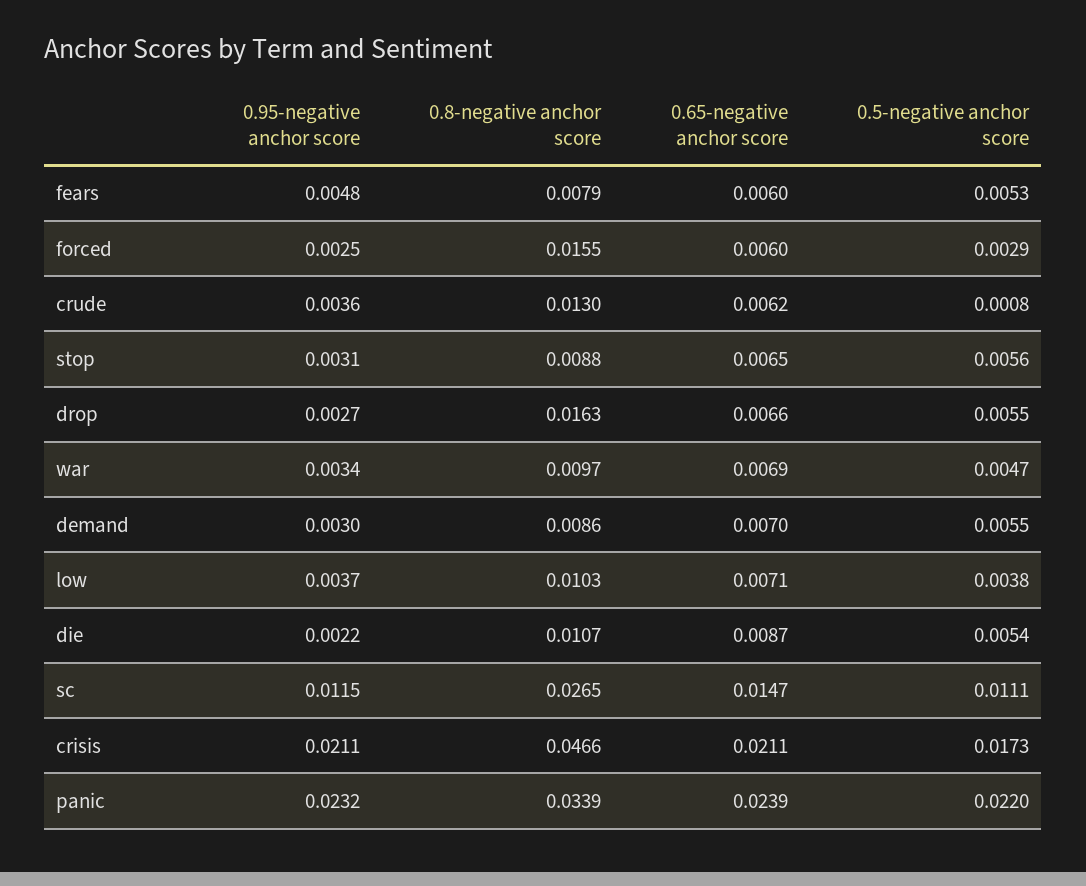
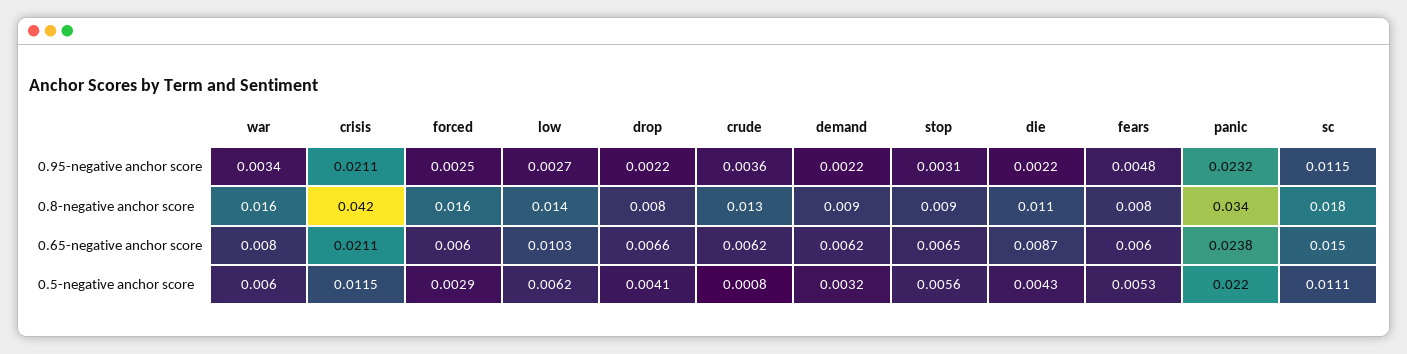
  {
    "0.95-negative anchor score": {
      "fears": 0.0048,
      "forced": 0.0025,
      "crude": 0.0036,
      "stop": 0.0031,
-     "drop": 0.0027,
+     "drop": 0.0022,
      "war": 0.0034,
-     "demand": 0.003,
+     "demand": 0.0022,
-     "low": 0.0037,
+     "low": 0.0027,
      "die": 0.0022,
      "sc": 0.0115,
      "crisis": 0.0211,
      "panic": 0.0232
    },
    "0.8-negative anchor score": {
      "fears": 0.0079,
      "forced": 0.0155,
      "crude": 0.013,
      "stop": 0.0088,
-     "drop": 0.0163,
+     "drop": 0.008,
-     "war": 0.0097,
+     "war": 0.016,
      "demand": 0.0086,
-     "low": 0.0103,
+     "low": 0.014,
      "die": 0.0107,
-     "sc": 0.0265,
+     "sc": 0.018,
-     "crisis": 0.0466,
+     "crisis": 0.042,
      "panic": 0.0339
    },
    "0.65-negative anchor score": {
      "fears": 0.006,
      "forced": 0.006,
      "crude": 0.0062,
      "stop": 0.0065,
      "drop": 0.0066,
-     "war": 0.0069,
+     "war": 0.008,
-     "demand": 0.007,
+     "demand": 0.0062,
-     "low": 0.0071,
+     "low": 0.0103,
      "die": 0.0087,
-     "sc": 0.0147,
+     "sc": 0.015,
      "crisis": 0.0211,
-     "panic": 0.0239
+     "panic": 0.0238
    },
    "0.5-negative anchor score": {
      "fears": 0.0053,
      "forced": 0.0029,
      "crude": 0.0008,
      "stop": 0.0056,
-     "drop": 0.0055,
+     "drop": 0.0041,
-     "war": 0.0047,
+     "war": 0.006,
-     "demand": 0.0055,
+     "demand": 0.0032,
-     "low": 0.0038,
+     "low": 0.0062,
-     "die": 0.0054,
+     "die": 0.0043,
      "sc": 0.0111,
-     "crisis": 0.0173,
+     "crisis": 0.0115,
      "panic": 0.022
    }
  }

